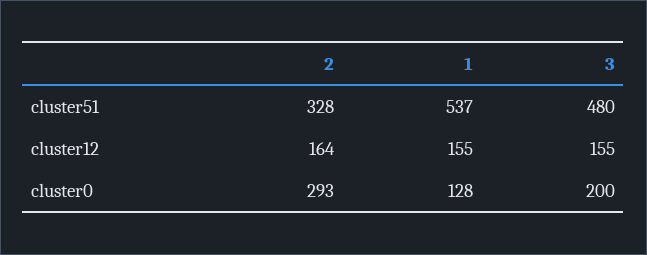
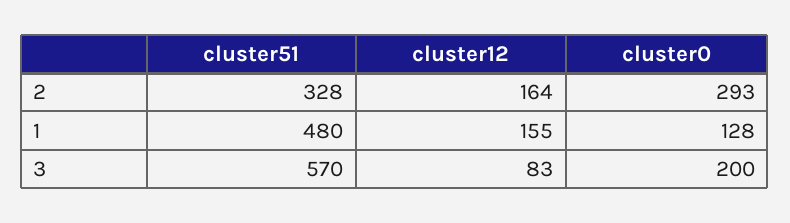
  {
    "2": {
      "cluster51": 328,
      "cluster12": 164,
      "cluster0": 293
    },
    "1": {
-     "cluster51": 537,
+     "cluster51": 480,
      "cluster12": 155,
      "cluster0": 128
    },
    "3": {
-     "cluster51": 480,
+     "cluster51": 570,
-     "cluster12": 155,
+     "cluster12": 83,
      "cluster0": 200
    }
  }

